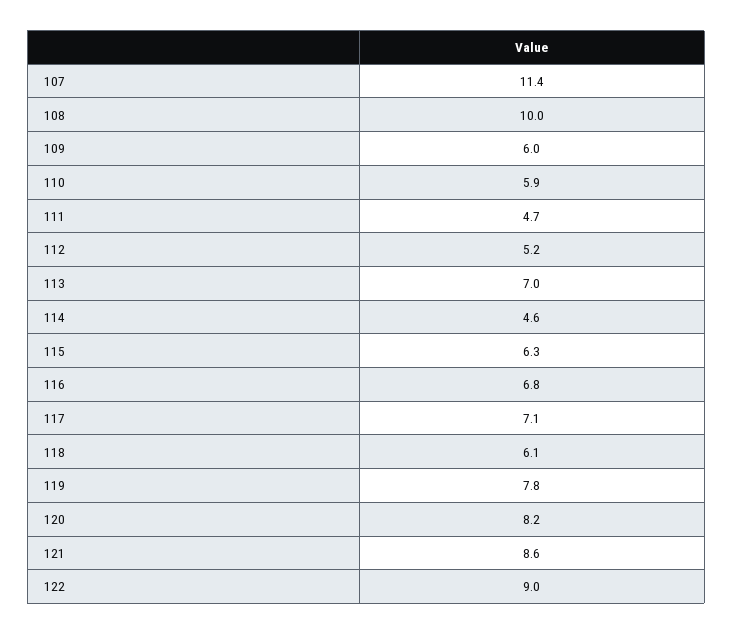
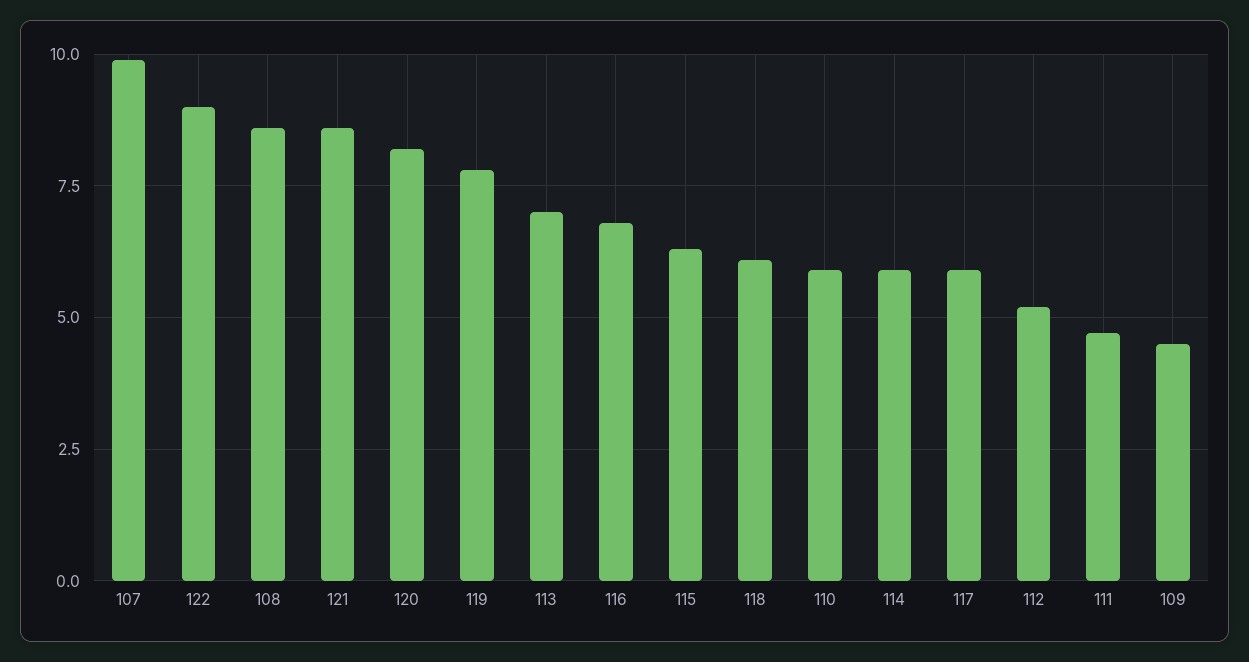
  {
-   "107": 11.4,
+   "107": 10,
-   "108": 10,
+   "108": 8.5,
-   "109": 6,
+   "109": 4.5,
    "110": 5.9,
    "111": 4.7,
    "112": 5.2,
    "113": 7,
-   "114": 4.6,
+   "114": 6,
    "115": 6.3,
    "116": 6.8,
-   "117": 7.1,
+   "117": 6,
    "118": 6.1,
    "119": 7.8,
    "120": 8.2,
    "121": 8.6,
    "122": 9
  }

